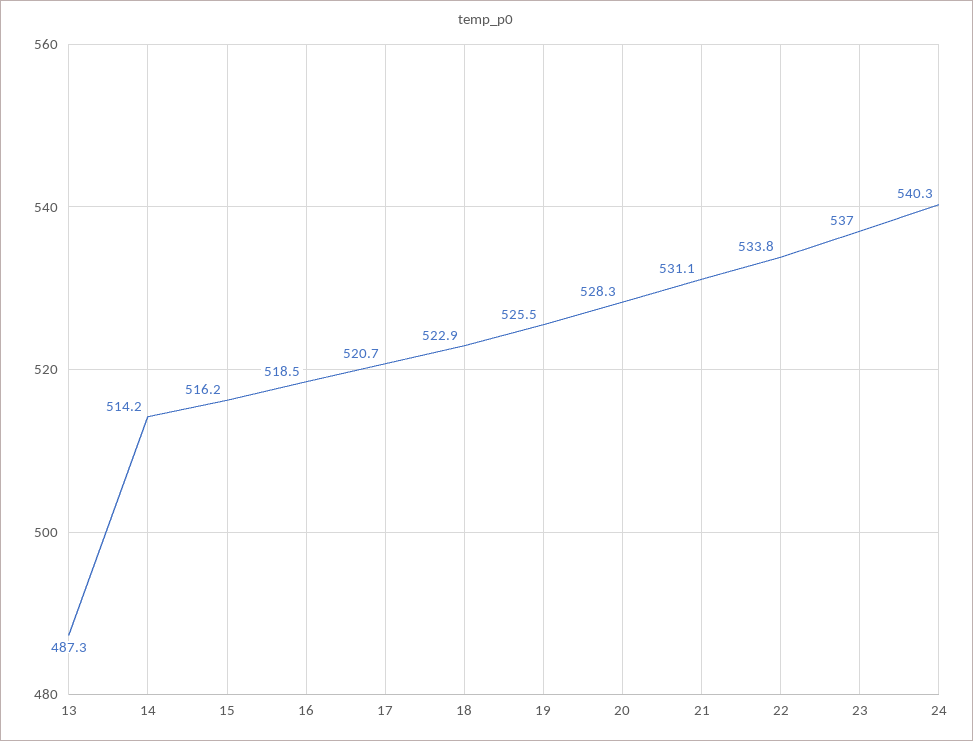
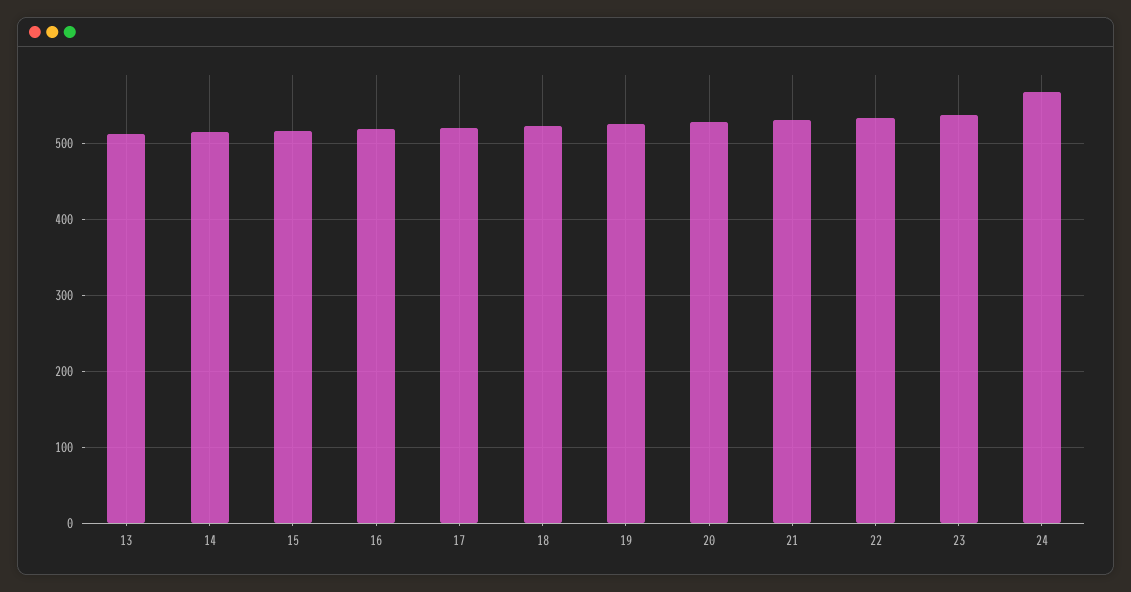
  {
-   "13": 487.3,
+   "13": 510,
    "14": 514.2,
    "15": 516.2,
    "16": 518.5,
    "17": 520.7,
    "18": 522.9,
    "19": 525.5,
    "20": 528.3,
    "21": 531.1,
    "22": 533.8,
    "23": 537,
-   "24": 540.3
+   "24": 570
  }

